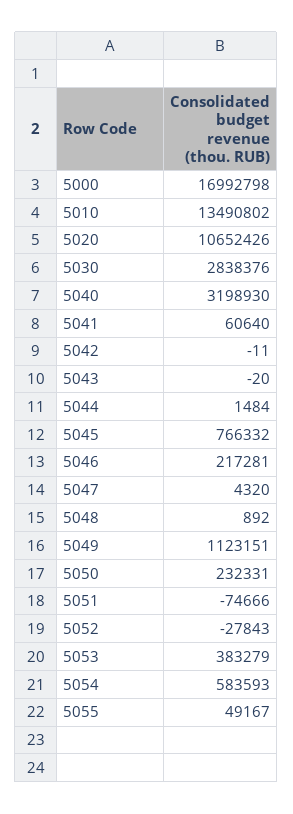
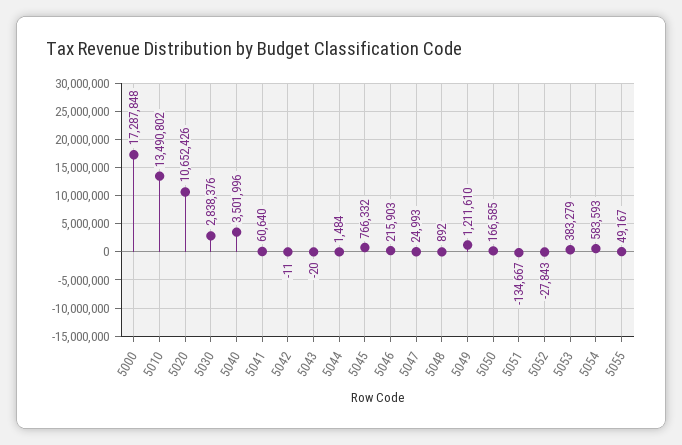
  {
-   "5000": 16992798,
+   "5000": 17287848,
    "5010": 13490802,
    "5020": 10652426,
    "5030": 2838376,
-   "5040": 3198930,
+   "5040": 3501996,
    "5041": 60640,
    "5042": -11,
    "5043": -20,
    "5044": 1484,
    "5045": 766332,
-   "5046": 217281,
+   "5046": 215903,
-   "5047": 4320,
+   "5047": 24993,
    "5048": 892,
-   "5049": 1123151,
+   "5049": 1211610,
-   "5050": 232331,
+   "5050": 166585,
-   "5051": -74666,
+   "5051": -134667,
    "5052": -27843,
    "5053": 383279,
    "5054": 583593,
    "5055": 49167
  }

